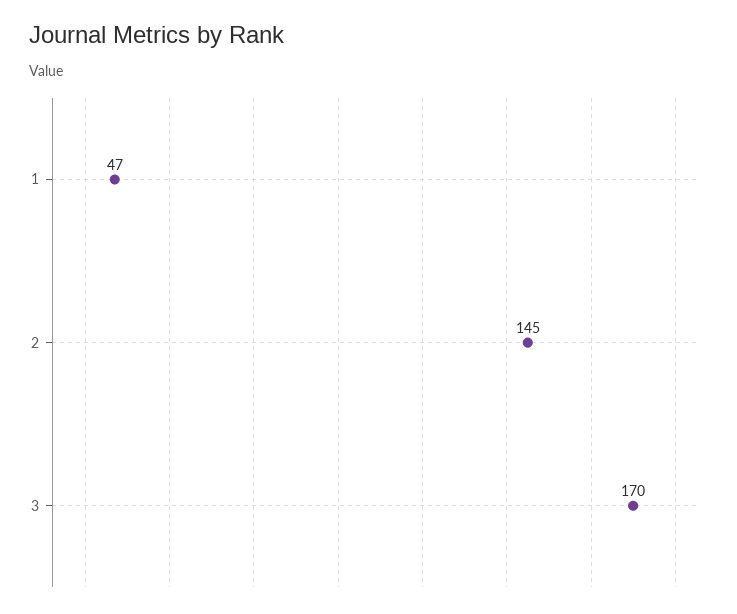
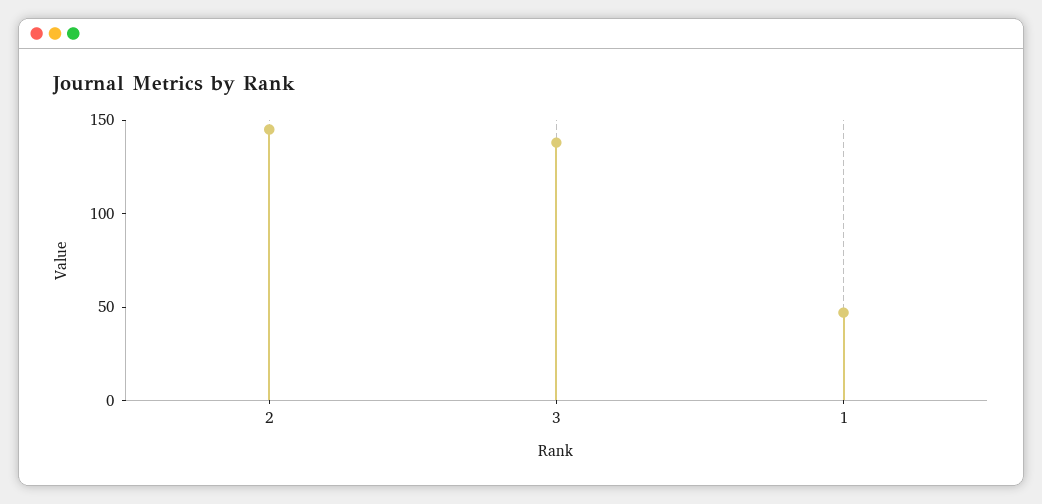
  {
    "1": 47,
    "2": 145,
-   "3": 170
+   "3": 140
  }

